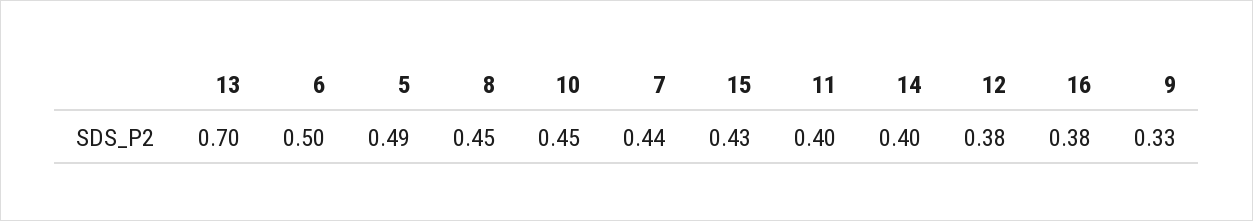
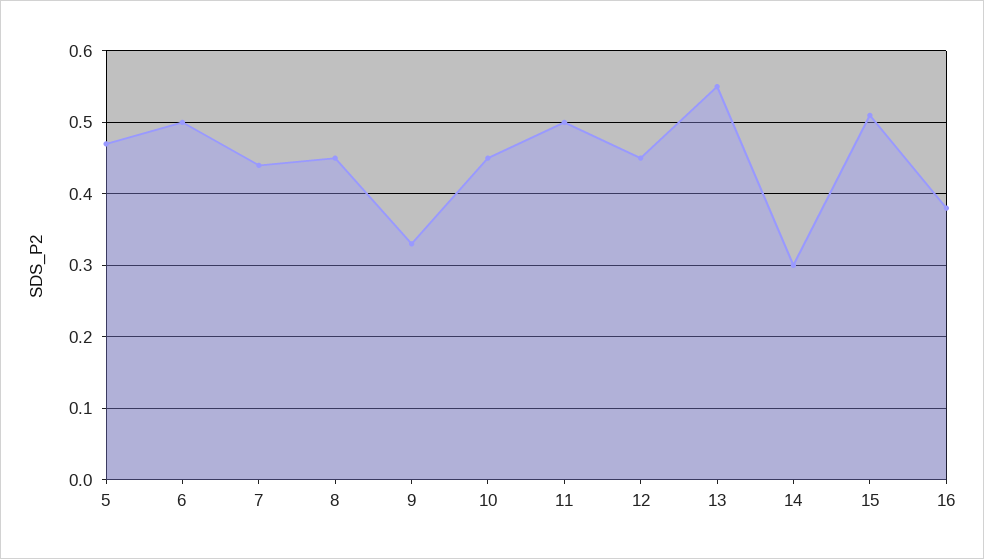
  {
-   "13": 0.7,
+   "13": 0.55,
    "6": 0.5,
-   "5": 0.49,
+   "5": 0.47,
    "8": 0.45,
    "10": 0.45,
    "7": 0.44,
-   "15": 0.43,
+   "15": 0.51,
-   "11": 0.4,
+   "11": 0.5,
-   "14": 0.4,
+   "14": 0.3,
-   "12": 0.38,
+   "12": 0.45,
    "16": 0.38,
    "9": 0.33
  }

